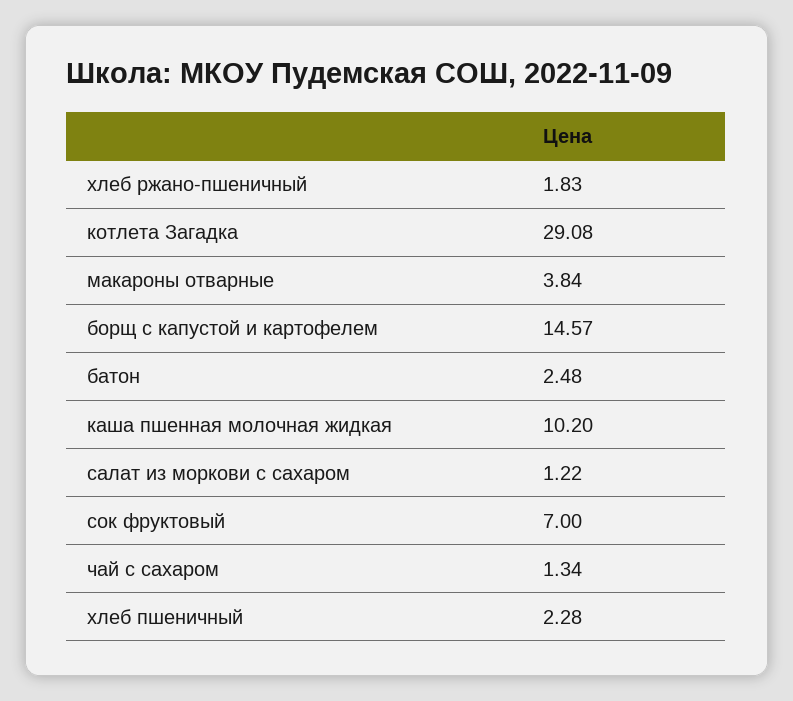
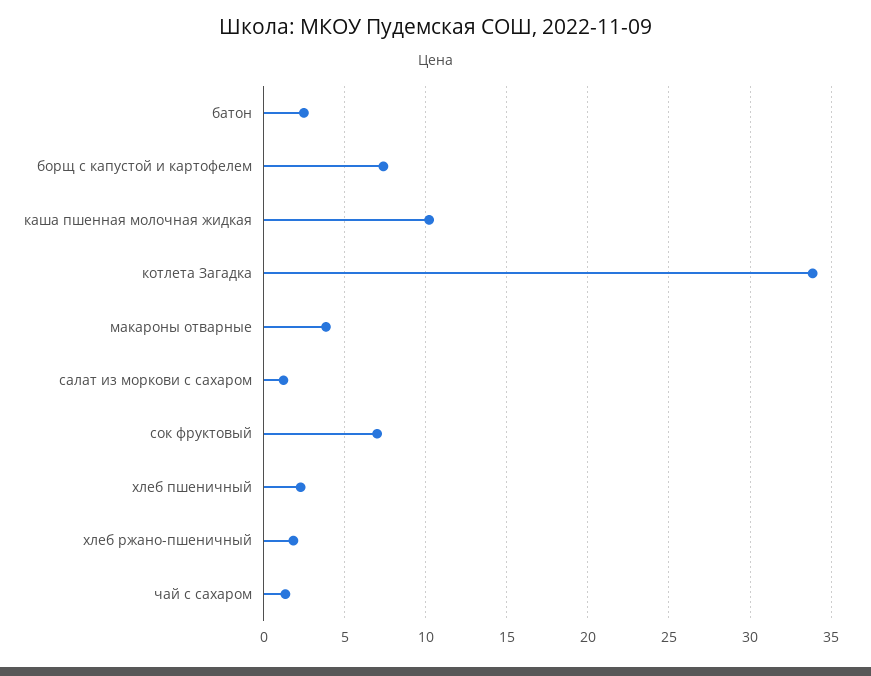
  {
    "хлеб ржано-пшеничный": 1.83,
-   "котлета Загадка": 29.08,
+   "котлета Загадка": 34,
    "макароны отварные": 3.84,
-   "борщ с капустой и картофелем": 14.57,
+   "борщ с капустой и картофелем": 7.5,
    "батон": 2.48,
    "каша пшенная молочная жидкая": 10.2,
    "салат из моркови с сахаром": 1.22,
    "сок фруктовый": 7,
    "чай с сахаром": 1.34,
    "хлеб пшеничный": 2.28
  }

